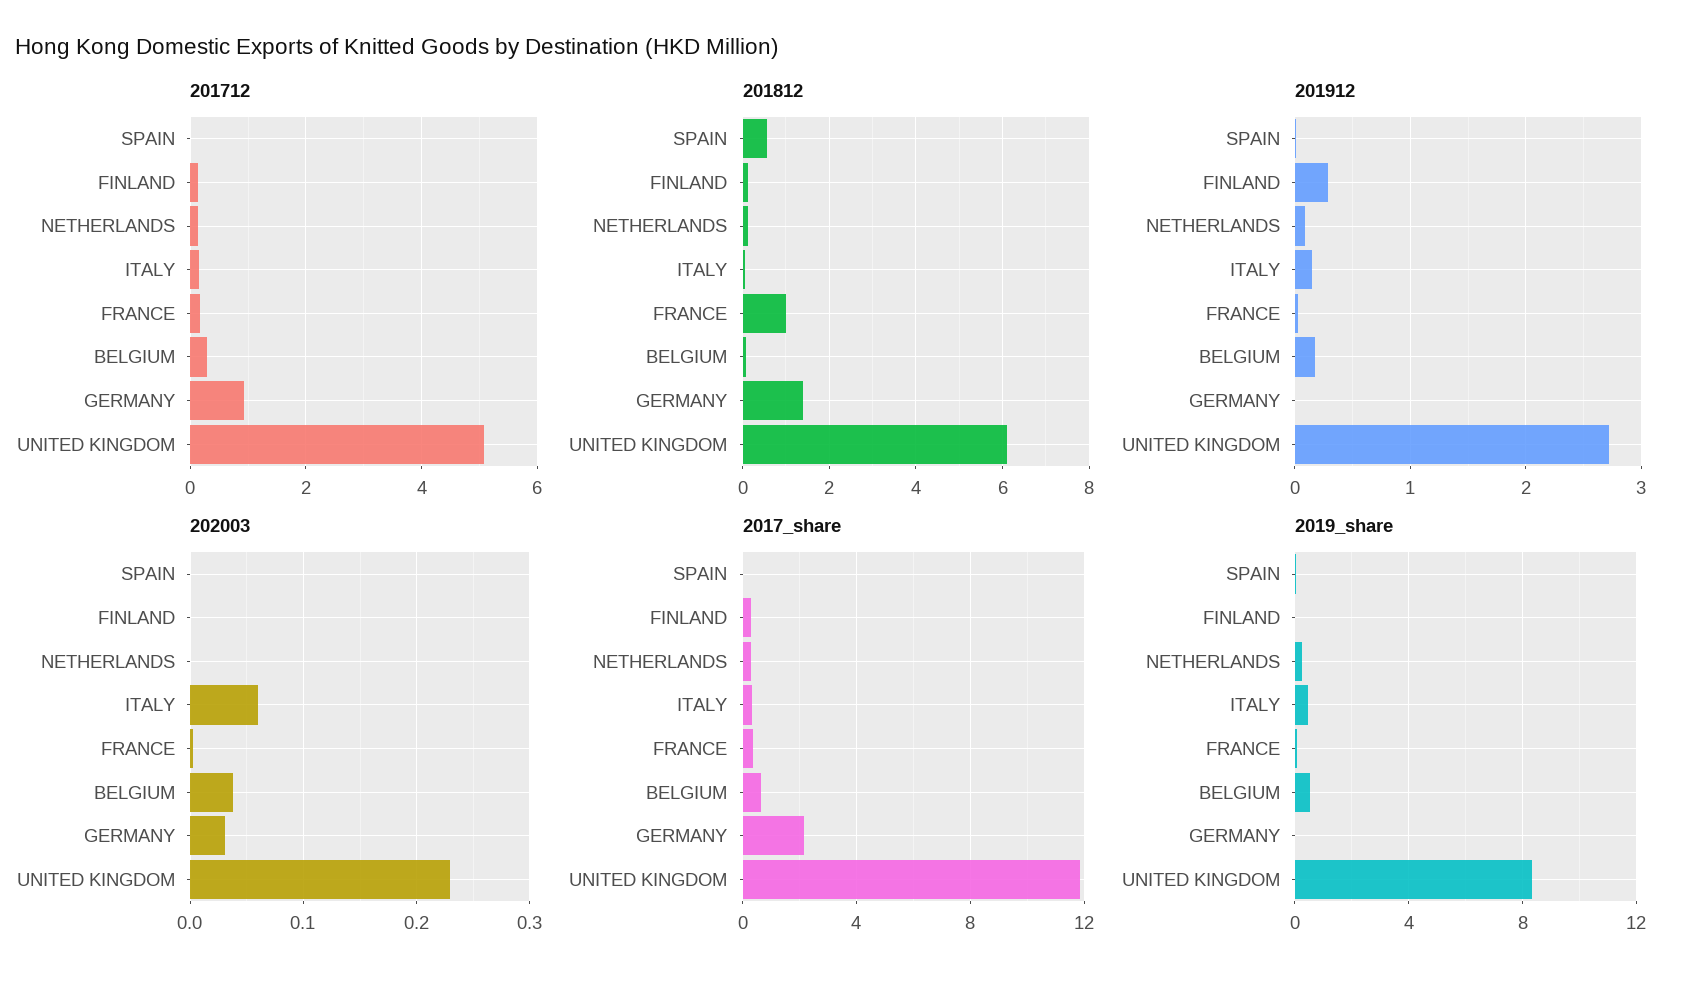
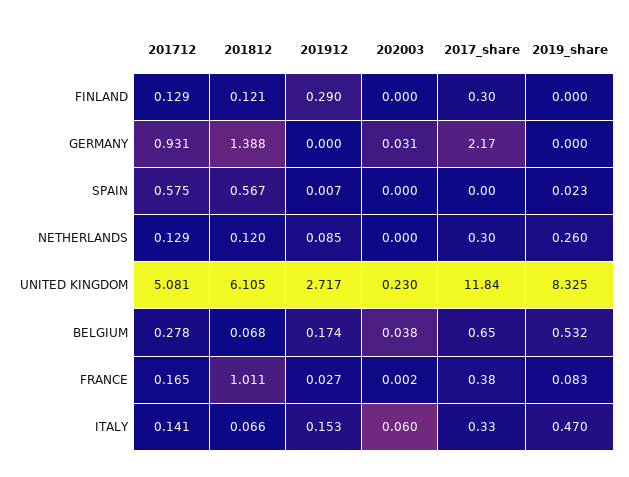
  {
    "201712": {
-     "SPAIN": 0,
+     "SPAIN": 0.575,
      "FINLAND": 0.129,
      "NETHERLANDS": 0.129,
      "ITALY": 0.141,
      "FRANCE": 0.165,
      "BELGIUM": 0.278,
      "GERMANY": 0.931,
      "UNITED KINGDOM": 5.081
    },
    "201812": {
      "SPAIN": 0.567,
      "FINLAND": 0.121,
      "NETHERLANDS": 0.12,
      "ITALY": 0.066,
      "FRANCE": 1.011,
      "BELGIUM": 0.068,
      "GERMANY": 1.388,
      "UNITED KINGDOM": 6.105
    },
    "201912": {
      "SPAIN": 0.007,
      "FINLAND": 0.29,
      "NETHERLANDS": 0.085,
      "ITALY": 0.153,
      "FRANCE": 0.027,
      "BELGIUM": 0.174,
      "GERMANY": 0,
      "UNITED KINGDOM": 2.717
    },
    "202003": {
      "SPAIN": 0,
      "FINLAND": 0,
      "NETHERLANDS": 0,
      "ITALY": 0.06,
      "FRANCE": 0.002,
      "BELGIUM": 0.038,
      "GERMANY": 0.031,
      "UNITED KINGDOM": 0.23
    },
    "2017_share": {
      "SPAIN": 0,
      "FINLAND": 0.3,
      "NETHERLANDS": 0.3,
      "ITALY": 0.33,
      "FRANCE": 0.38,
      "BELGIUM": 0.65,
      "GERMANY": 2.17,
      "UNITED KINGDOM": 11.84
    },
    "2019_share": {
      "SPAIN": 0.023,
      "FINLAND": 0,
      "NETHERLANDS": 0.26,
      "ITALY": 0.47,
      "FRANCE": 0.083,
      "BELGIUM": 0.532,
      "GERMANY": 0,
      "UNITED KINGDOM": 8.325
    }
  }

